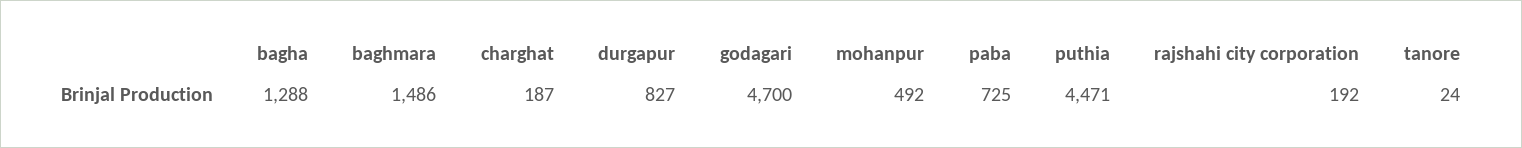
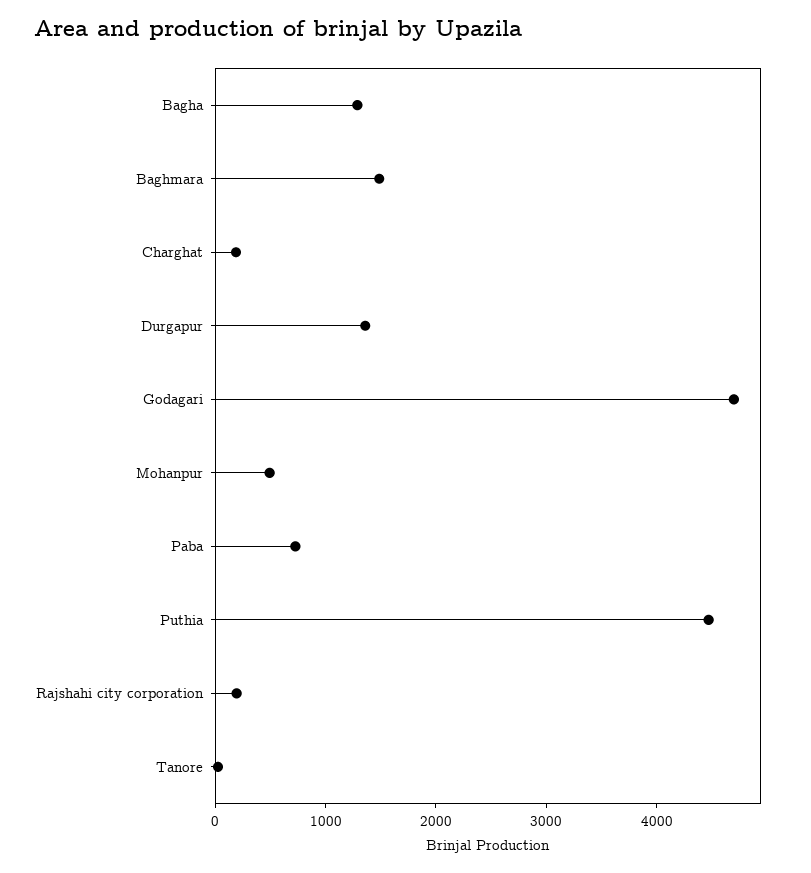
  {
    "bagha": 1288,
    "baghmara": 1486,
    "charghat": 187,
-   "durgapur": 827,
+   "durgapur": 1400,
    "godagari": 4700,
    "mohanpur": 492,
    "paba": 725,
    "puthia": 4471,
    "rajshahi city corporation": 192,
    "tanore": 24
  }

